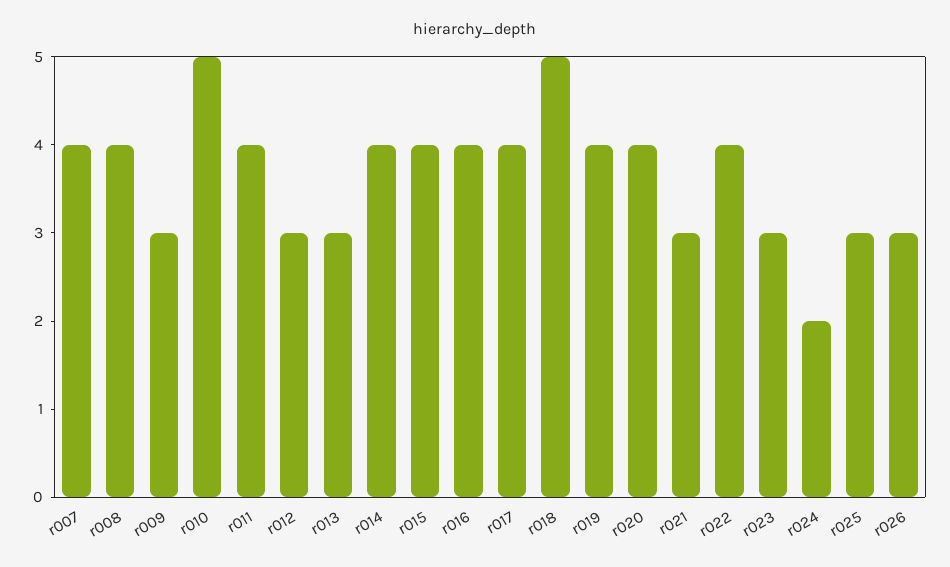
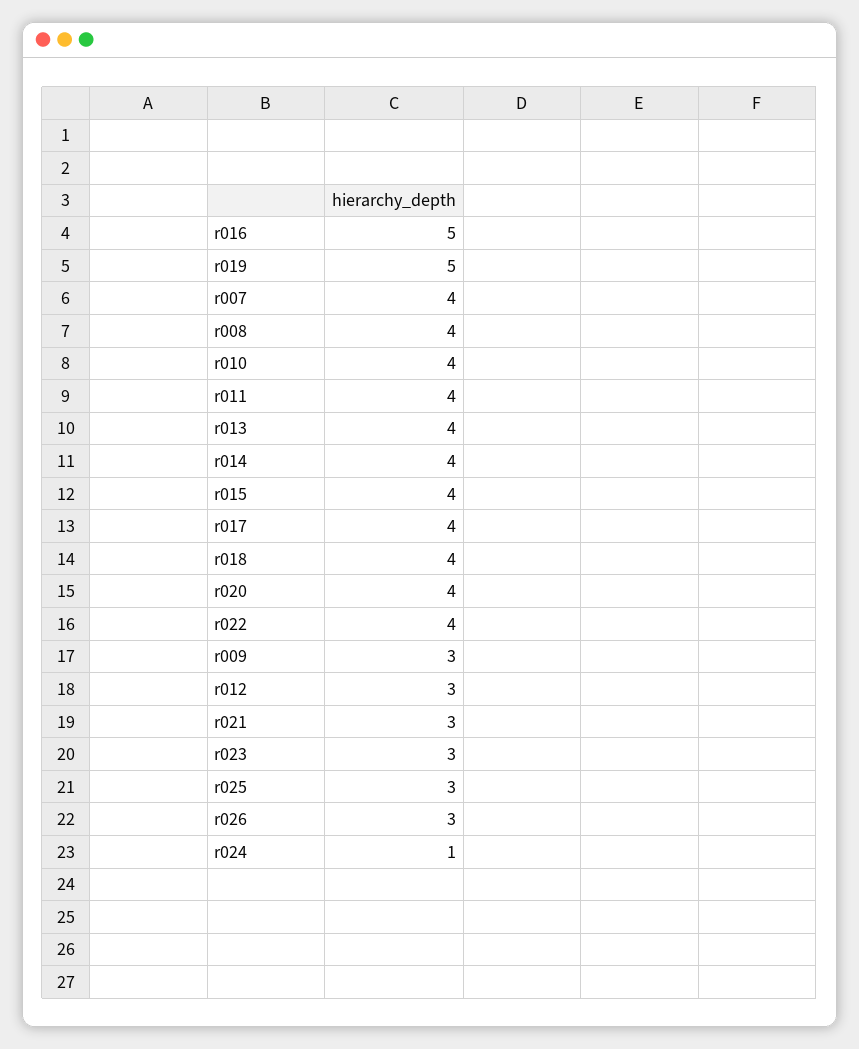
  {
    "r007": 4,
    "r008": 4,
    "r009": 3,
-   "r010": 5,
+   "r010": 4,
    "r011": 4,
    "r012": 3,
-   "r013": 3,
+   "r013": 4,
    "r014": 4,
    "r015": 4,
-   "r016": 4,
+   "r016": 5,
    "r017": 4,
-   "r018": 5,
+   "r018": 4,
-   "r019": 4,
+   "r019": 5,
    "r020": 4,
    "r021": 3,
    "r022": 4,
    "r023": 3,
-   "r024": 2,
+   "r024": 1,
    "r025": 3,
    "r026": 3
  }

